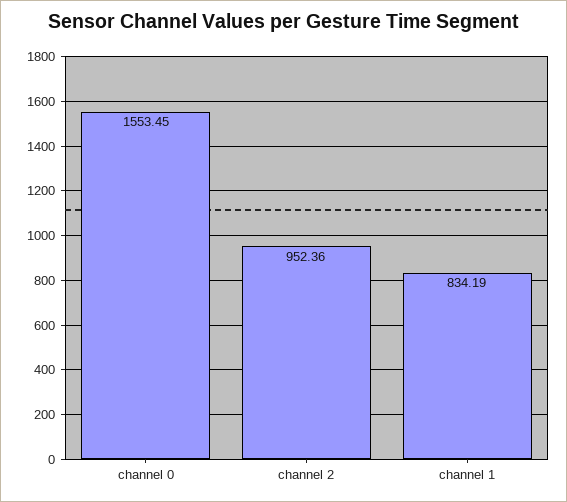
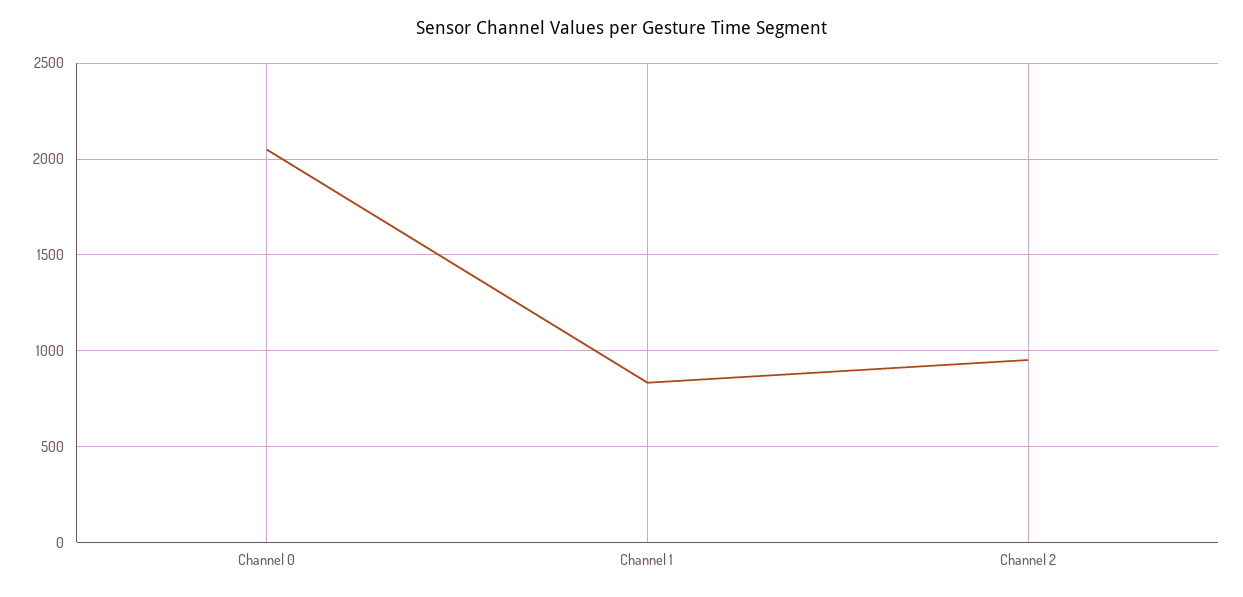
  {
-   "channel 0": 1553.45,
+   "channel 0": 2050,
    "channel 2": 952.36,
    "channel 1": 834.19
  }

